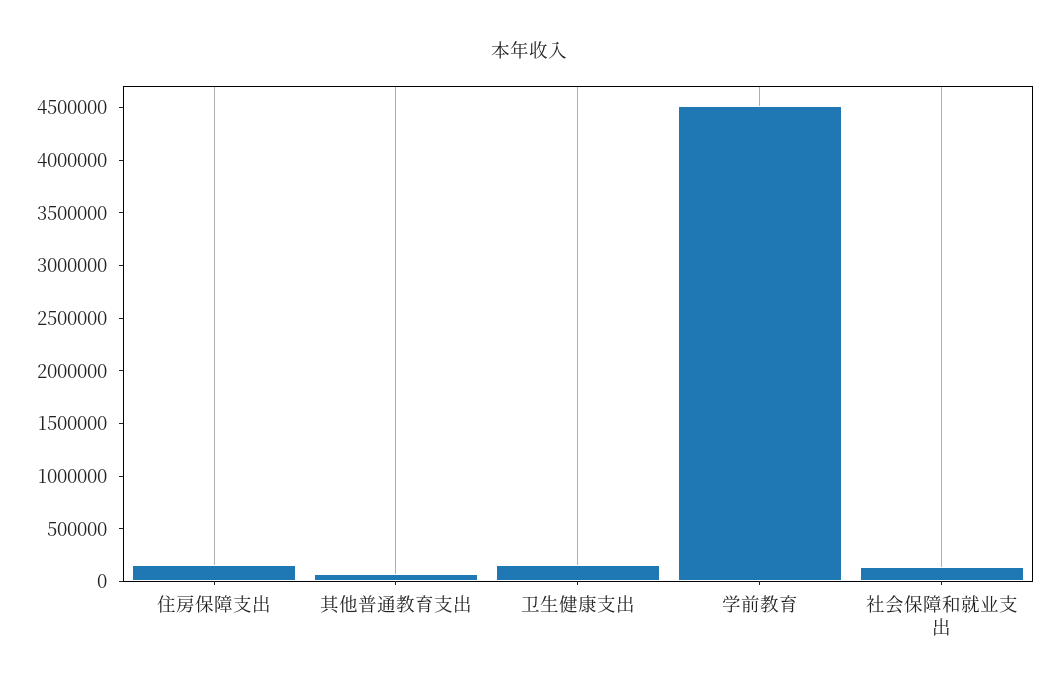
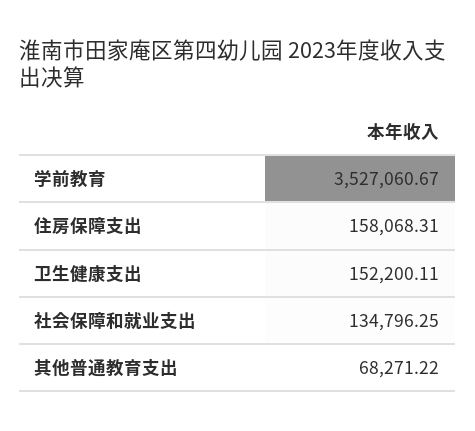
  {
    "住房保障支出": 158068.31,
    "其他普通教育支出": 68271.22,
    "卫生健康支出": 152200.11,
-   "学前教育": 4500000,
+   "学前教育": 3527060.67,
    "社会保障和就业支出": 134796.25
  }

